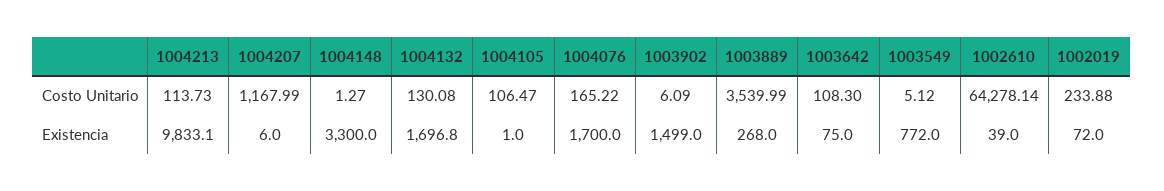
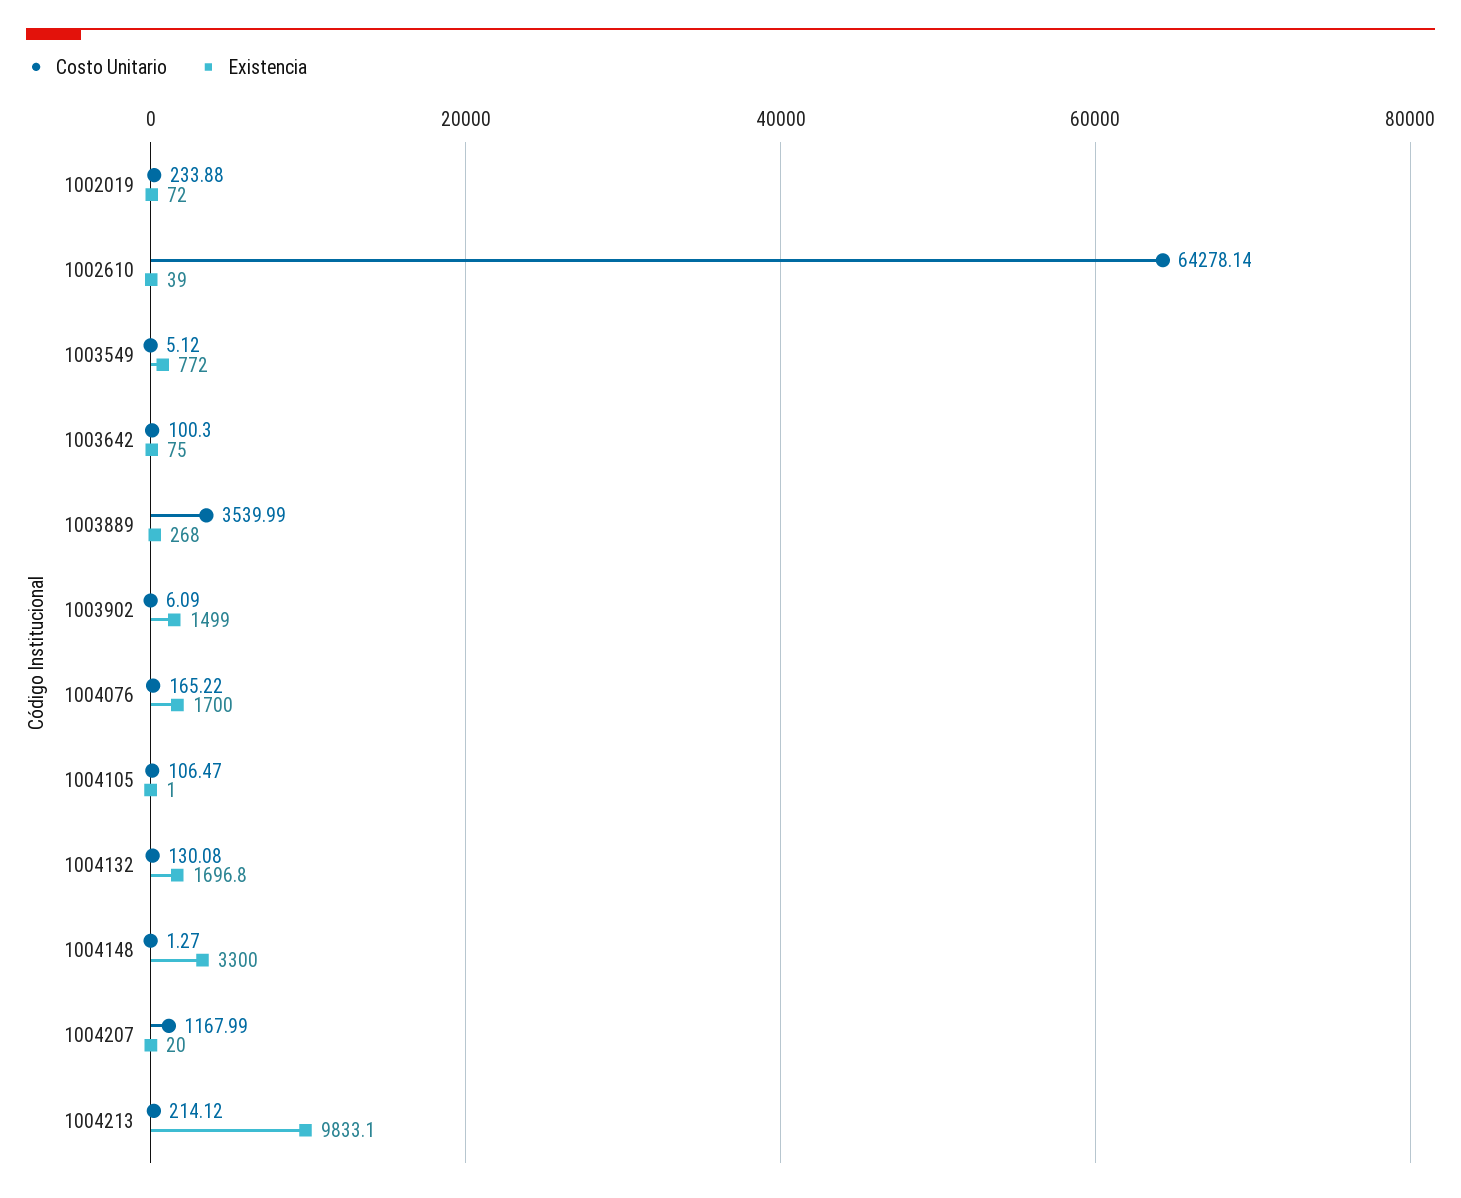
  {
    "Costo Unitario": {
-     "1004213": 113.73,
+     "1004213": 214.12,
      "1004207": 1167.99,
      "1004148": 1.27,
      "1004132": 130.08,
      "1004105": 106.47,
      "1004076": 165.22,
      "1003902": 6.09,
      "1003889": 3539.99,
-     "1003642": 108.3,
+     "1003642": 100.3,
      "1003549": 5.12,
      "1002610": 64278.14,
      "1002019": 233.88
    },
    "Existencia": {
      "1004213": 9833.1,
-     "1004207": 6,
+     "1004207": 20,
      "1004148": 3300,
      "1004132": 1696.8,
      "1004105": 1,
      "1004076": 1700,
      "1003902": 1499,
      "1003889": 268,
      "1003642": 75,
      "1003549": 772,
      "1002610": 39,
      "1002019": 72
    }
  }

